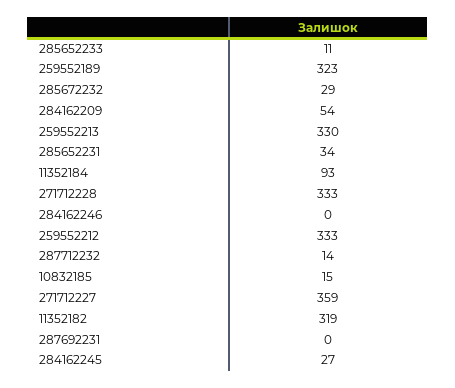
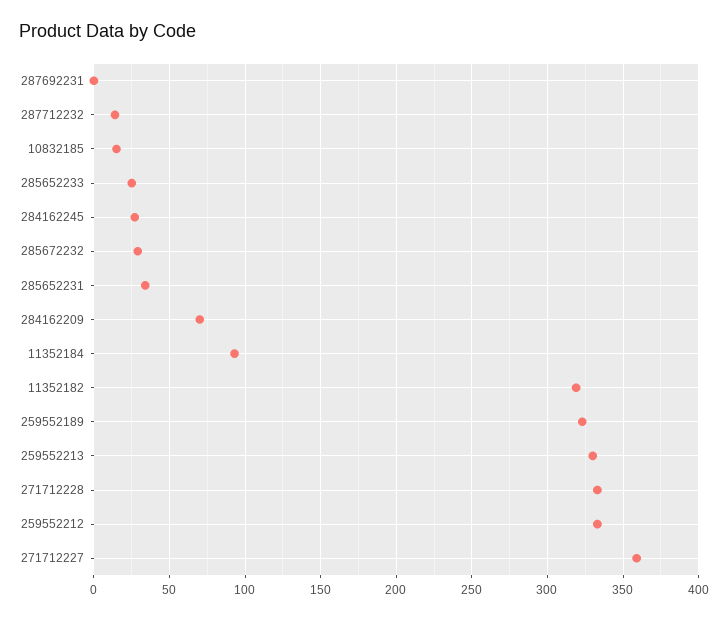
  {
-   "285652233": 11,
+   "285652233": 25,
    "259552189": 323,
    "285672232": 29,
-   "284162209": 54,
+   "284162209": 70,
    "259552213": 330,
    "285652231": 34,
    "11352184": 93,
    "271712228": 333,
-   "284162246": 0,
    "259552212": 333,
    "287712232": 14,
    "10832185": 15,
    "271712227": 359,
    "11352182": 319,
    "287692231": 0,
    "284162245": 27
  }

